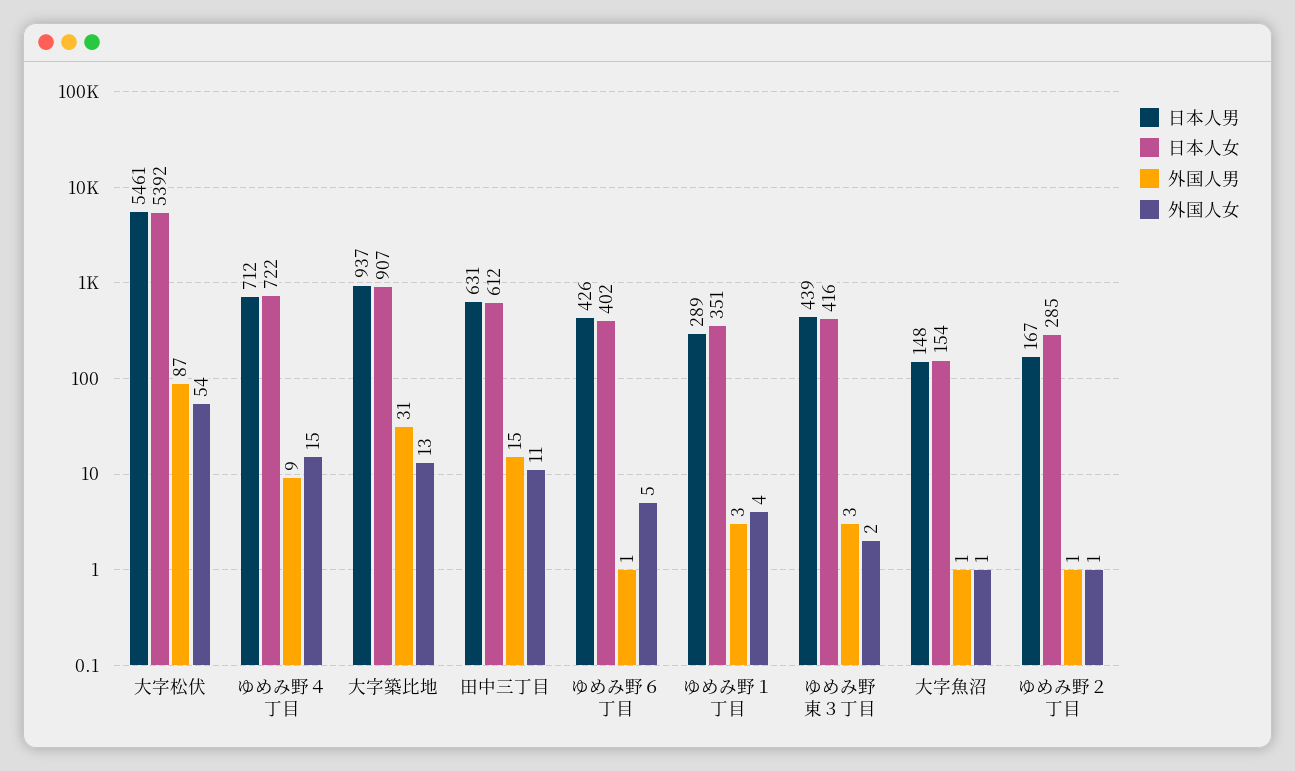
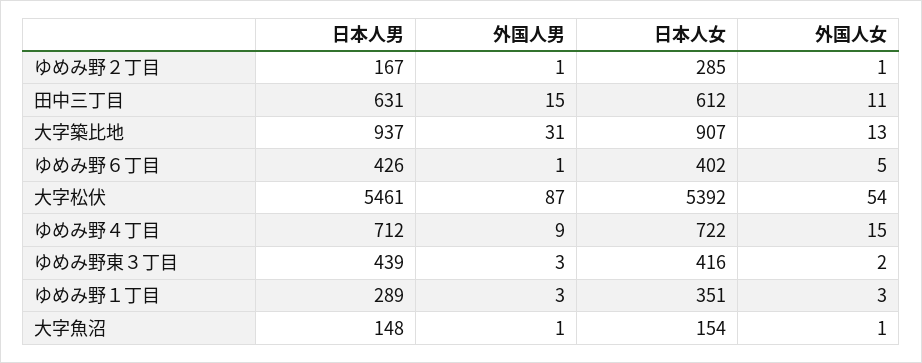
  {
    "日本人男": {
      "大字松伏": 5461,
      "ゆめみ野４丁目": 712,
      "大字築比地": 937,
      "田中三丁目": 631,
      "ゆめみ野６丁目": 426,
      "ゆめみ野１丁目": 289,
      "ゆめみ野東３丁目": 439,
      "大字魚沼": 148,
      "ゆめみ野２丁目": 167
    },
    "日本人女": {
      "大字松伏": 5392,
      "ゆめみ野４丁目": 722,
      "大字築比地": 907,
      "田中三丁目": 612,
      "ゆめみ野６丁目": 402,
      "ゆめみ野１丁目": 351,
      "ゆめみ野東３丁目": 416,
      "大字魚沼": 154,
      "ゆめみ野２丁目": 285
    },
    "外国人男": {
      "大字松伏": 87,
      "ゆめみ野４丁目": 9,
      "大字築比地": 31,
      "田中三丁目": 15,
      "ゆめみ野６丁目": 1,
      "ゆめみ野１丁目": 3,
      "ゆめみ野東３丁目": 3,
      "大字魚沼": 1,
      "ゆめみ野２丁目": 1
    },
    "外国人女": {
      "大字松伏": 54,
      "ゆめみ野４丁目": 15,
      "大字築比地": 13,
      "田中三丁目": 11,
      "ゆめみ野６丁目": 5,
-     "ゆめみ野１丁目": 4,
+     "ゆめみ野１丁目": 3,
      "ゆめみ野東３丁目": 2,
      "大字魚沼": 1,
      "ゆめみ野２丁目": 1
    }
  }

